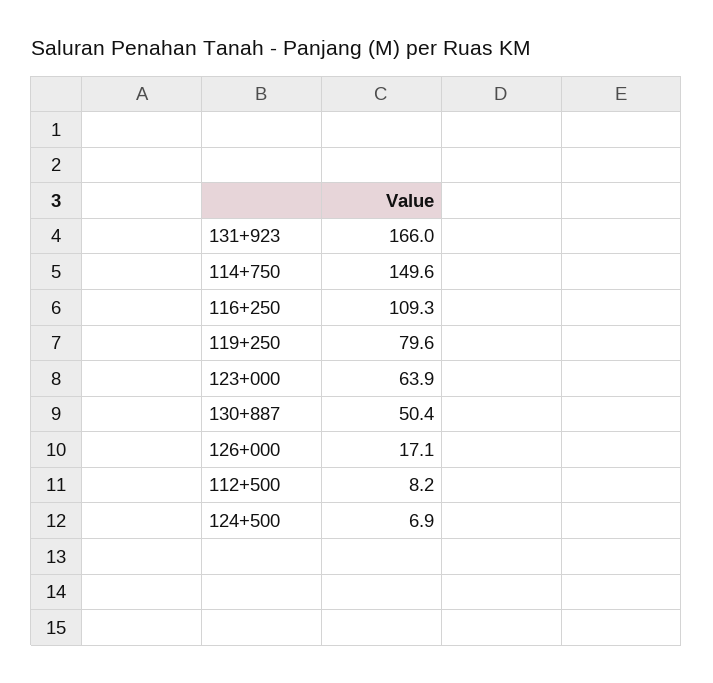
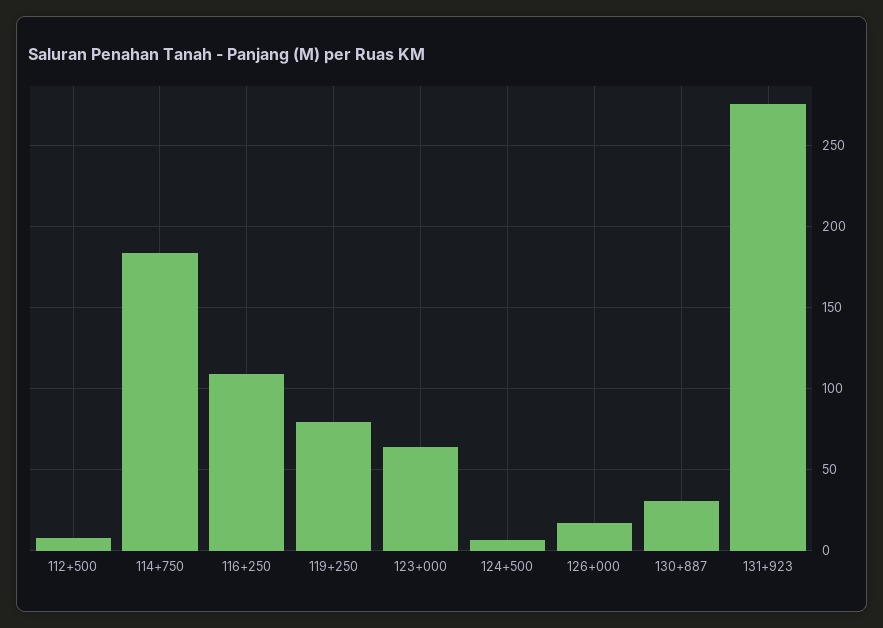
  {
-   "131+923": 166,
+   "131+923": 275,
-   "114+750": 149.6,
+   "114+750": 185,
    "116+250": 109.3,
    "119+250": 79.6,
    "123+000": 63.9,
-   "130+887": 50.4,
+   "130+887": 30,
    "126+000": 17.1,
    "112+500": 8.2,
    "124+500": 6.9
  }

